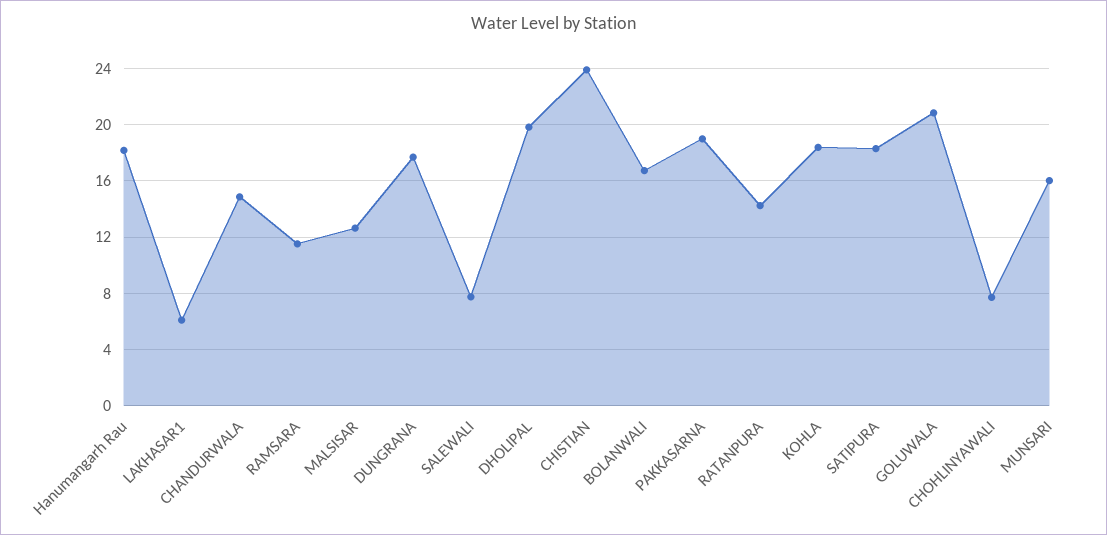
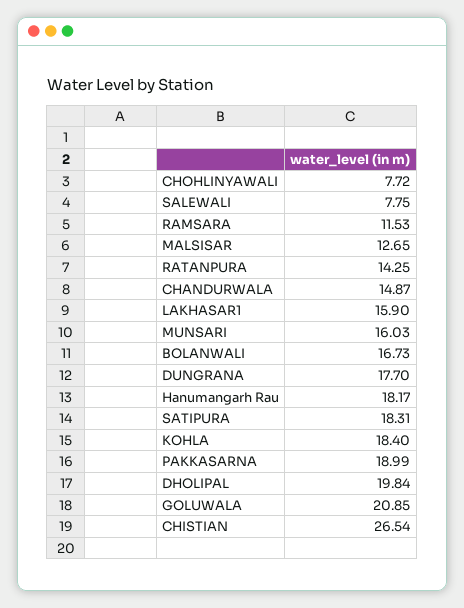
  {
    "Hanumangarh Rau": 18.17,
-   "LAKHASAR1": 6,
+   "LAKHASAR1": 15.9,
    "CHANDURWALA": 14.87,
    "RAMSARA": 11.53,
    "MALSISAR": 12.65,
    "DUNGRANA": 17.7,
    "SALEWALI": 7.75,
    "DHOLIPAL": 19.84,
-   "CHISTIAN": 24,
+   "CHISTIAN": 26.54,
    "BOLANWALI": 16.73,
    "PAKKASARNA": 18.99,
    "RATANPURA": 14.25,
    "KOHLA": 18.4,
    "SATIPURA": 18.31,
    "GOLUWALA": 20.85,
    "CHOHLINYAWALI": 7.72,
    "MUNSARI": 16.03
  }

